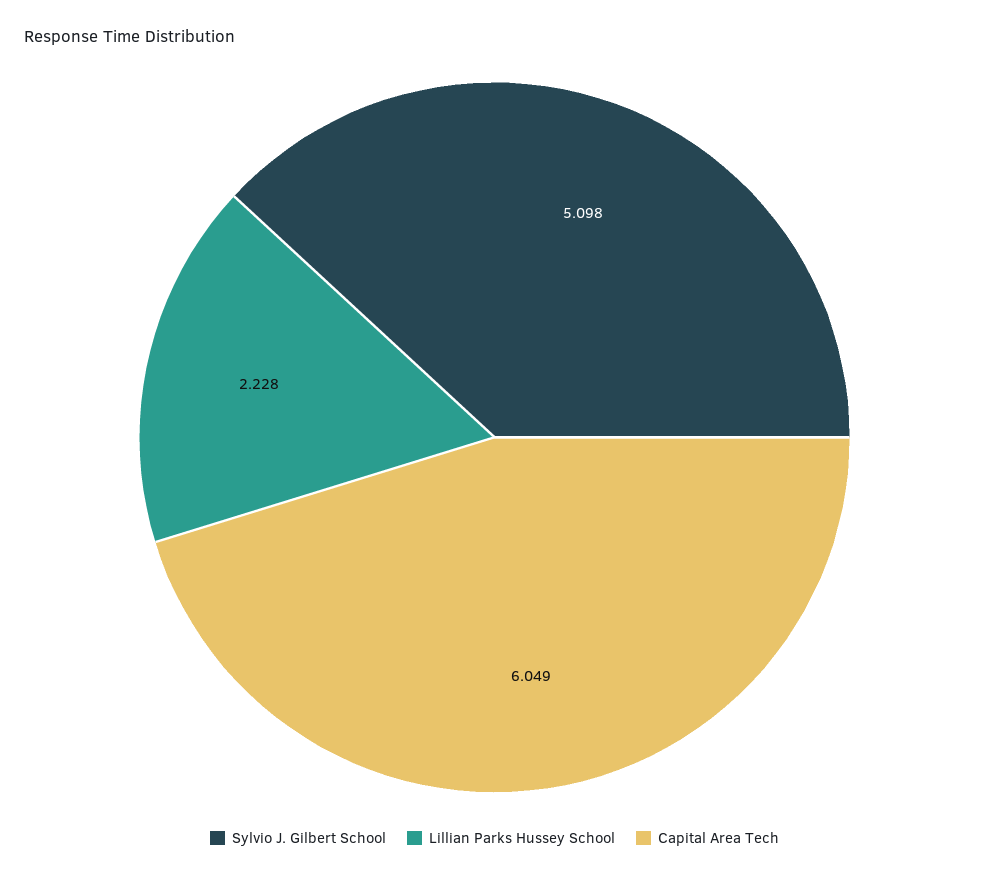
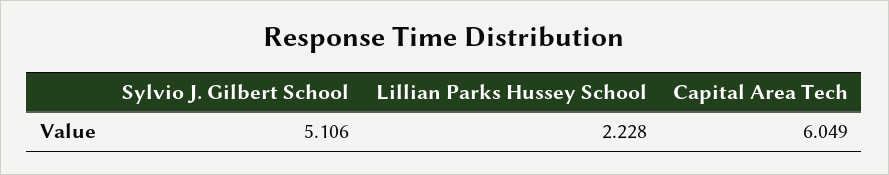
  {
-   "Sylvio J. Gilbert School": 5.098,
+   "Sylvio J. Gilbert School": 5.106,
    "Lillian Parks Hussey School": 2.228,
    "Capital Area Tech": 6.049
  }

